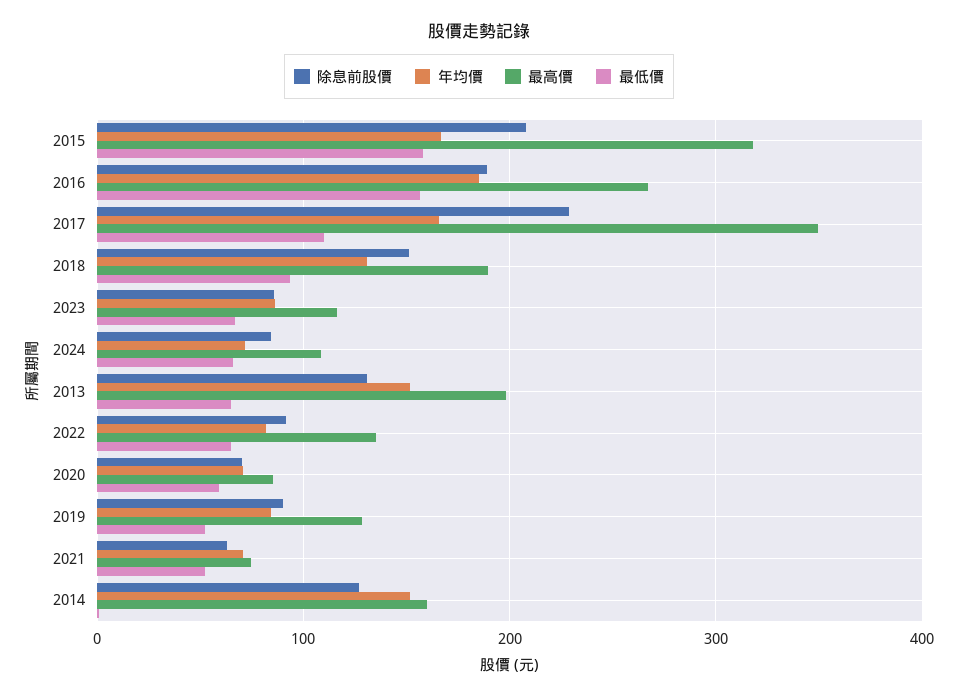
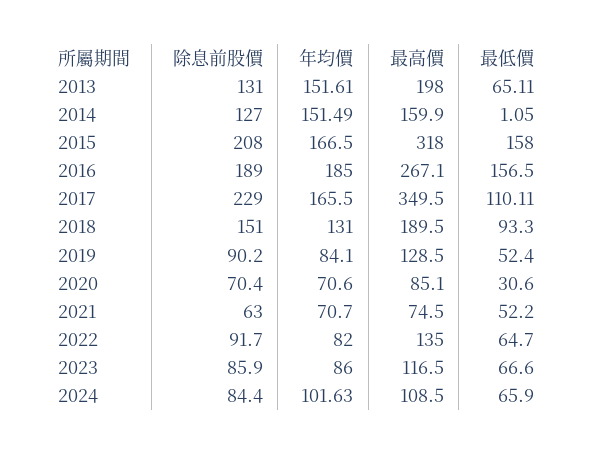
  {
    "除息前股價": {
      "2015": 208,
      "2016": 189,
      "2017": 229,
      "2018": 151,
      "2023": 85.9,
      "2024": 84.4,
      "2013": 131,
      "2022": 91.7,
      "2020": 70.4,
      "2019": 90.2,
      "2021": 63,
      "2014": 127
    },
    "年均價": {
      "2015": 166.5,
      "2016": 185,
      "2017": 165.5,
      "2018": 131,
      "2023": 86,
-     "2024": 70,
+     "2024": 101.63,
      "2013": 151.61,
      "2022": 82,
      "2020": 70.6,
      "2019": 84.1,
      "2021": 70.7,
      "2014": 151.49
    },
    "最高價": {
      "2015": 318,
      "2016": 267.1,
      "2017": 349.5,
      "2018": 189.5,
      "2023": 116.5,
      "2024": 108.5,
      "2013": 198,
      "2022": 135,
      "2020": 85.1,
      "2019": 128.5,
      "2021": 74.5,
      "2014": 159.9
    },
    "最低價": {
      "2015": 158,
      "2016": 156.5,
      "2017": 110.11,
      "2018": 93.3,
      "2023": 66.6,
      "2024": 65.9,
      "2013": 65.11,
      "2022": 64.7,
-     "2020": 60,
+     "2020": 30.6,
      "2019": 52.4,
      "2021": 52.2,
      "2014": 1.05
    }
  }

